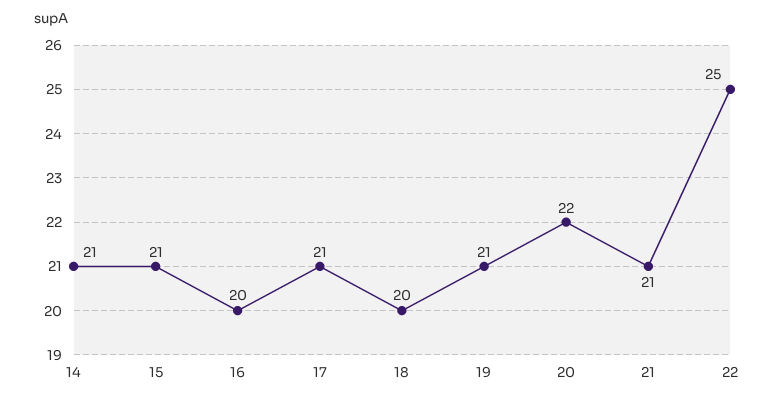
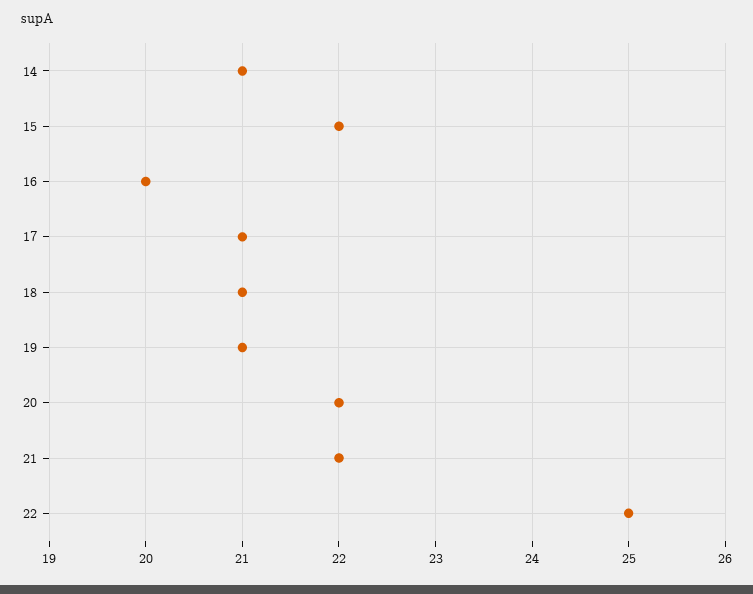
  {
    "14": 21,
-   "15": 21,
+   "15": 22,
    "16": 20,
    "17": 21,
-   "18": 20,
+   "18": 21,
    "19": 21,
    "20": 22,
-   "21": 21,
+   "21": 22,
    "22": 25
  }

